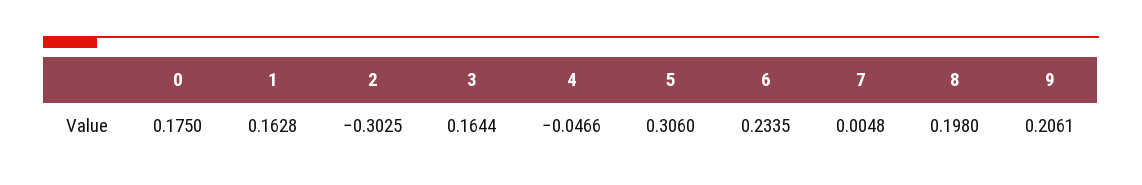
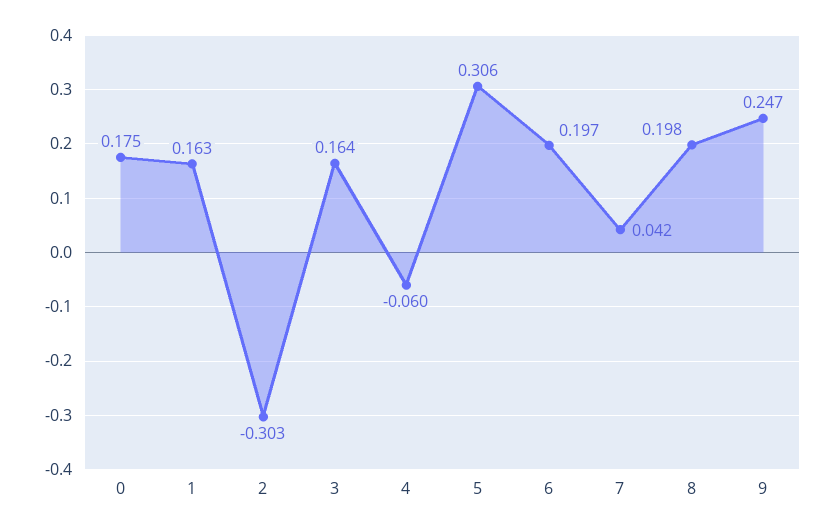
  {
    "0": 0.175,
    "1": 0.1628,
    "2": -0.3025,
    "3": 0.1644,
-   "4": -0.0466,
+   "4": -0.06,
    "5": 0.306,
-   "6": 0.2335,
+   "6": 0.197,
-   "7": 0.0048,
+   "7": 0.042,
    "8": 0.198,
-   "9": 0.2061
+   "9": 0.247
  }

